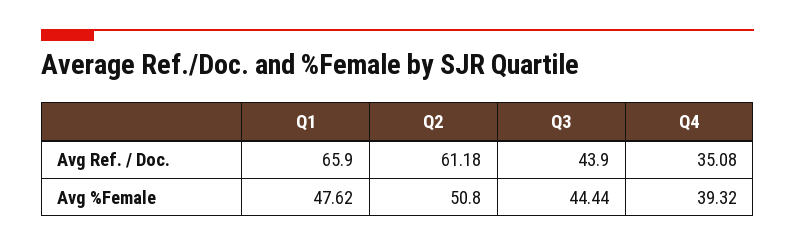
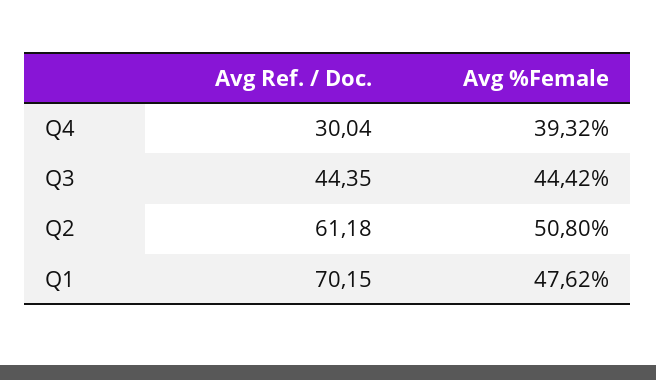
  {
    "Q1": {
-     "Avg Ref. / Doc.": 65.9,
+     "Avg Ref. / Doc.": 70.15,
      "Avg %Female": 47.62
    },
    "Q2": {
      "Avg Ref. / Doc.": 61.18,
      "Avg %Female": 50.8
    },
    "Q3": {
-     "Avg Ref. / Doc.": 43.9,
+     "Avg Ref. / Doc.": 44.35,
-     "Avg %Female": 44.44
+     "Avg %Female": 44.42
    },
    "Q4": {
-     "Avg Ref. / Doc.": 35.08,
+     "Avg Ref. / Doc.": 30.04,
      "Avg %Female": 39.32
    }
  }

